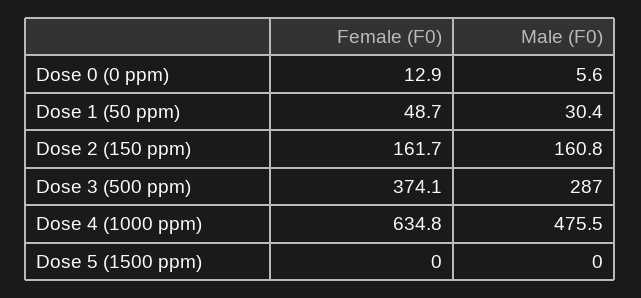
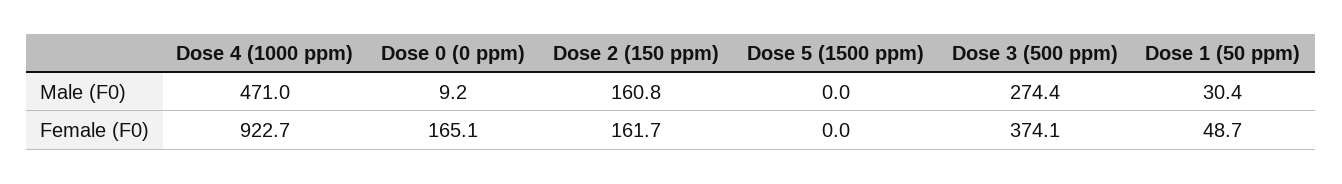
  {
    "Female (F0)": {
-     "Dose 0 (0 ppm)": 12.9,
+     "Dose 0 (0 ppm)": 165.1,
      "Dose 1 (50 ppm)": 48.7,
      "Dose 2 (150 ppm)": 161.7,
      "Dose 3 (500 ppm)": 374.1,
-     "Dose 4 (1000 ppm)": 634.8,
+     "Dose 4 (1000 ppm)": 922.7,
      "Dose 5 (1500 ppm)": 0
    },
    "Male (F0)": {
-     "Dose 0 (0 ppm)": 5.6,
+     "Dose 0 (0 ppm)": 9.2,
      "Dose 1 (50 ppm)": 30.4,
      "Dose 2 (150 ppm)": 160.8,
-     "Dose 3 (500 ppm)": 287,
+     "Dose 3 (500 ppm)": 274.4,
-     "Dose 4 (1000 ppm)": 475.5,
+     "Dose 4 (1000 ppm)": 471,
      "Dose 5 (1500 ppm)": 0
    }
  }

